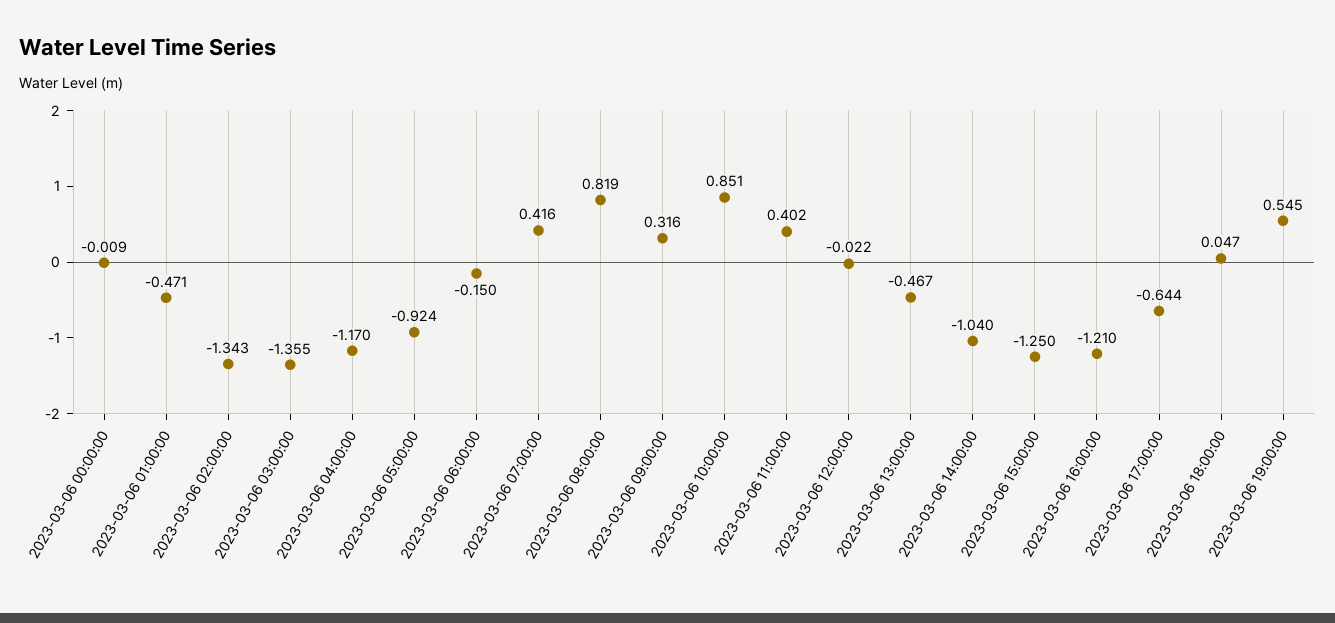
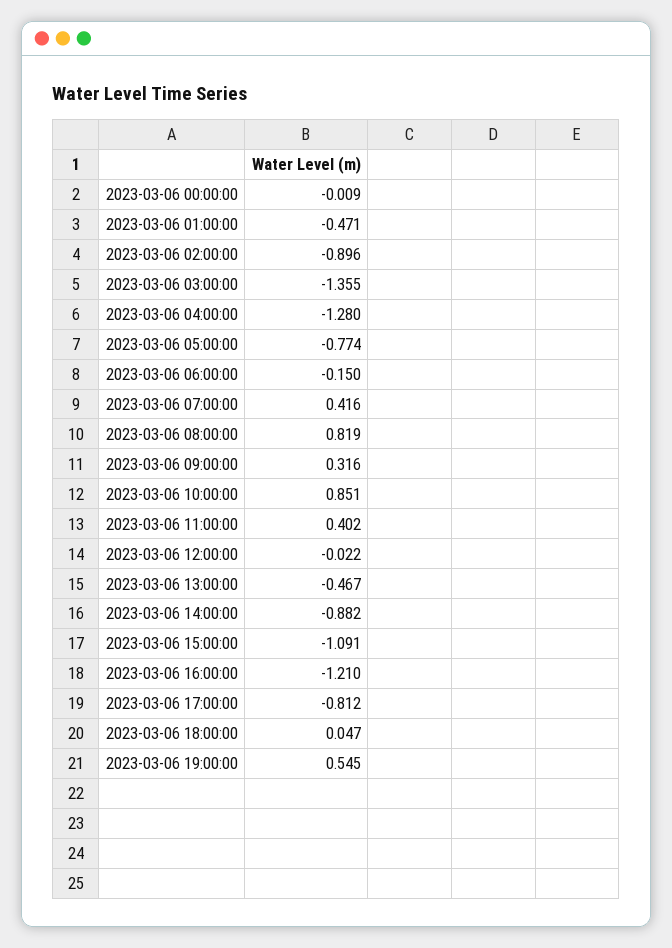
  {
    "2023-03-06 00:00:00": -0.009,
    "2023-03-06 01:00:00": -0.471,
-   "2023-03-06 02:00:00": -1.343,
+   "2023-03-06 02:00:00": -0.896,
    "2023-03-06 03:00:00": -1.355,
-   "2023-03-06 04:00:00": -1.17,
+   "2023-03-06 04:00:00": -1.28,
-   "2023-03-06 05:00:00": -0.924,
+   "2023-03-06 05:00:00": -0.774,
    "2023-03-06 06:00:00": -0.15,
    "2023-03-06 07:00:00": 0.416,
    "2023-03-06 08:00:00": 0.819,
    "2023-03-06 09:00:00": 0.316,
    "2023-03-06 10:00:00": 0.851,
    "2023-03-06 11:00:00": 0.402,
    "2023-03-06 12:00:00": -0.022,
    "2023-03-06 13:00:00": -0.467,
-   "2023-03-06 14:00:00": -1.04,
+   "2023-03-06 14:00:00": -0.882,
-   "2023-03-06 15:00:00": -1.25,
+   "2023-03-06 15:00:00": -1.091,
    "2023-03-06 16:00:00": -1.21,
-   "2023-03-06 17:00:00": -0.644,
+   "2023-03-06 17:00:00": -0.812,
    "2023-03-06 18:00:00": 0.047,
    "2023-03-06 19:00:00": 0.545
  }

